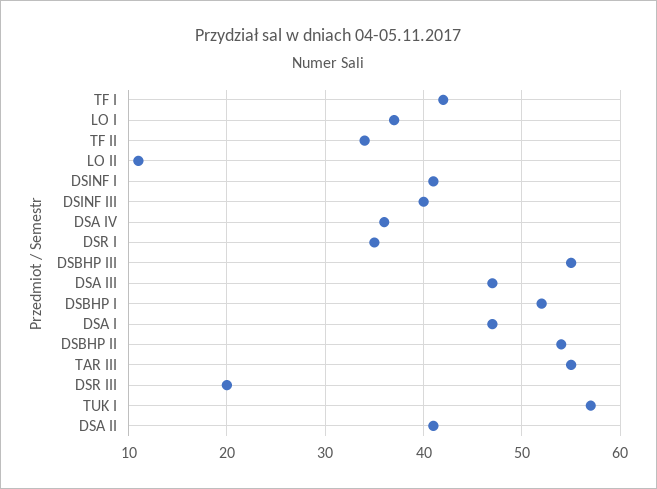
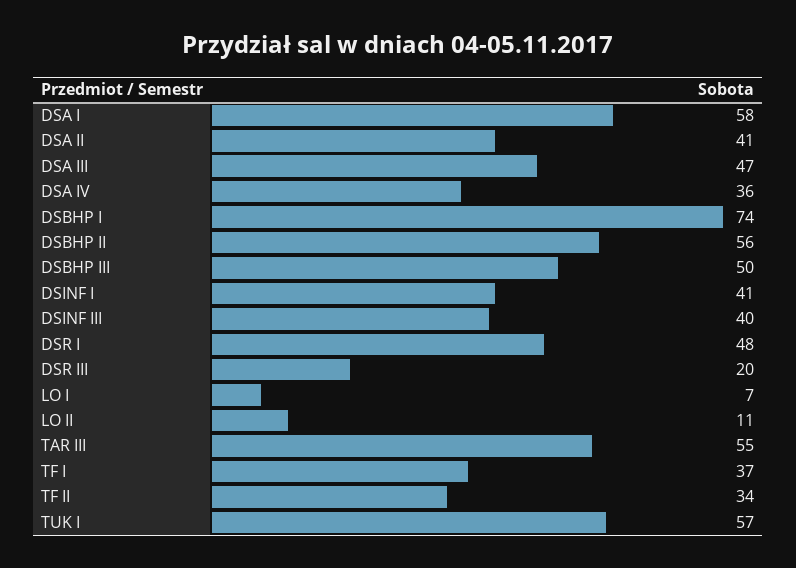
  {
-   "TF I": 42,
+   "TF I": 37,
-   "LO I": 37,
+   "LO I": 7,
    "TF II": 34,
    "LO II": 11,
    "DSINF I": 41,
    "DSINF III": 40,
    "DSA IV": 36,
-   "DSR I": 35,
+   "DSR I": 48,
-   "DSBHP III": 55,
+   "DSBHP III": 50,
    "DSA III": 47,
-   "DSBHP I": 52,
+   "DSBHP I": 74,
-   "DSA I": 47,
+   "DSA I": 58,
-   "DSBHP II": 54,
+   "DSBHP II": 56,
    "TAR III": 55,
    "DSR III": 20,
    "TUK I": 57,
    "DSA II": 41
  }

